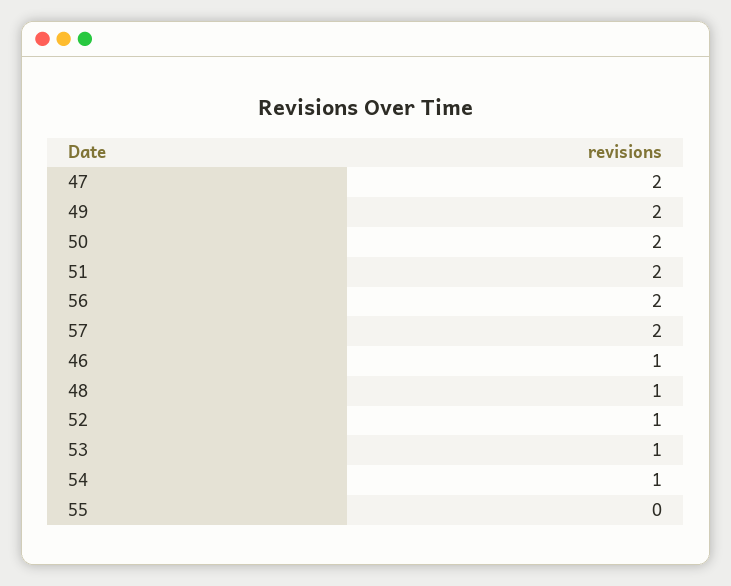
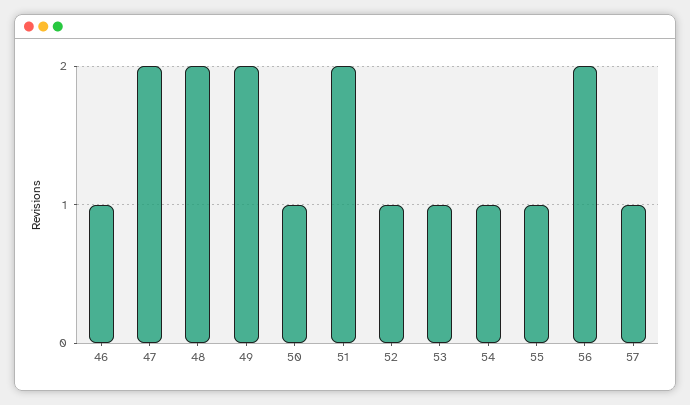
  {
    "47": 2,
    "49": 2,
-   "50": 2,
+   "50": 1,
    "51": 2,
    "56": 2,
-   "57": 2,
+   "57": 1,
    "46": 1,
-   "48": 1,
+   "48": 2,
    "52": 1,
    "53": 1,
    "54": 1,
-   "55": 0
+   "55": 1
  }

